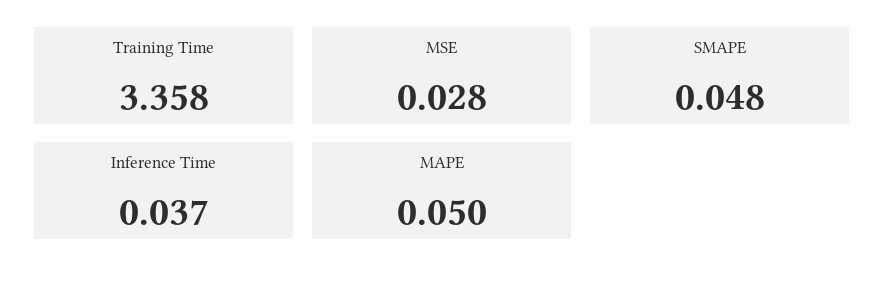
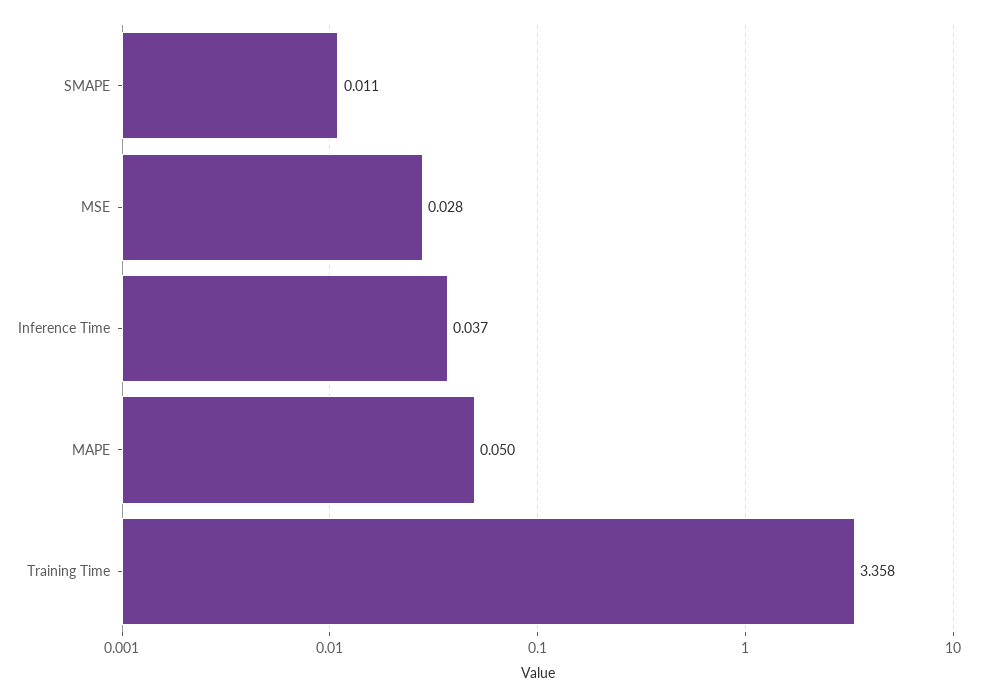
  {
    "Training Time": 3.358,
    "MSE": 0.028,
-   "SMAPE": 0.048,
+   "SMAPE": 0.011,
    "Inference Time": 0.037,
    "MAPE": 0.05
  }

